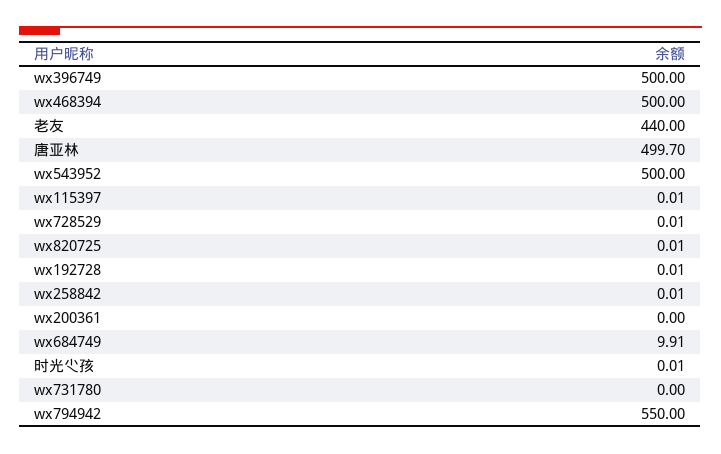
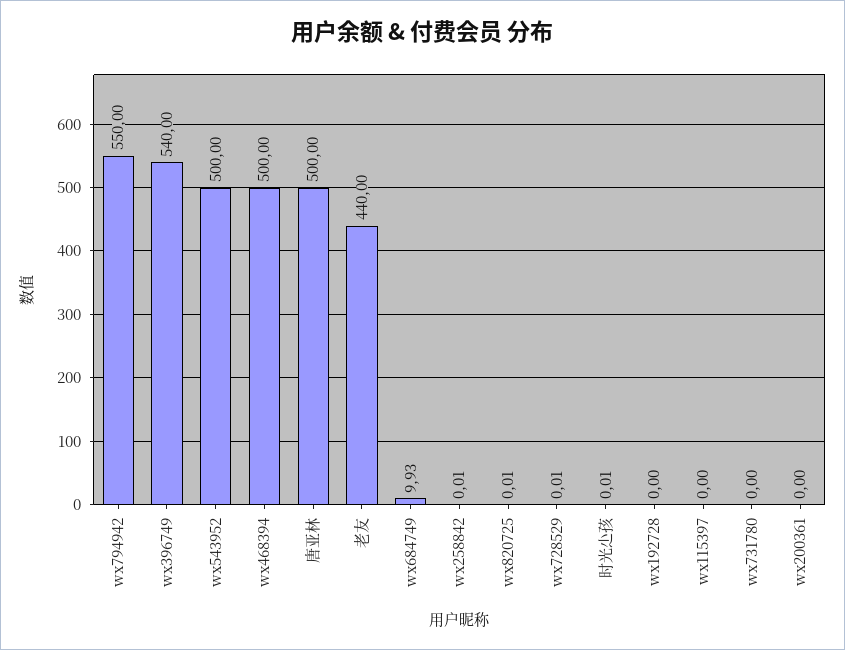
  {
-   "wx396749": 500,
+   "wx396749": 540,
    "wx468394": 500,
    "老友": 440,
-   "唐亚林": 499.7,
+   "唐亚林": 500,
    "wx543952": 500,
-   "wx115397": 0.01,
+   "wx115397": 0,
    "wx728529": 0.01,
    "wx820725": 0.01,
-   "wx192728": 0.01,
+   "wx192728": 0,
    "wx258842": 0.01,
    "wx200361": 0,
-   "wx684749": 9.91,
+   "wx684749": 9.93,
    "时光尐孩": 0.01,
    "wx731780": 0,
    "wx794942": 550
  }

